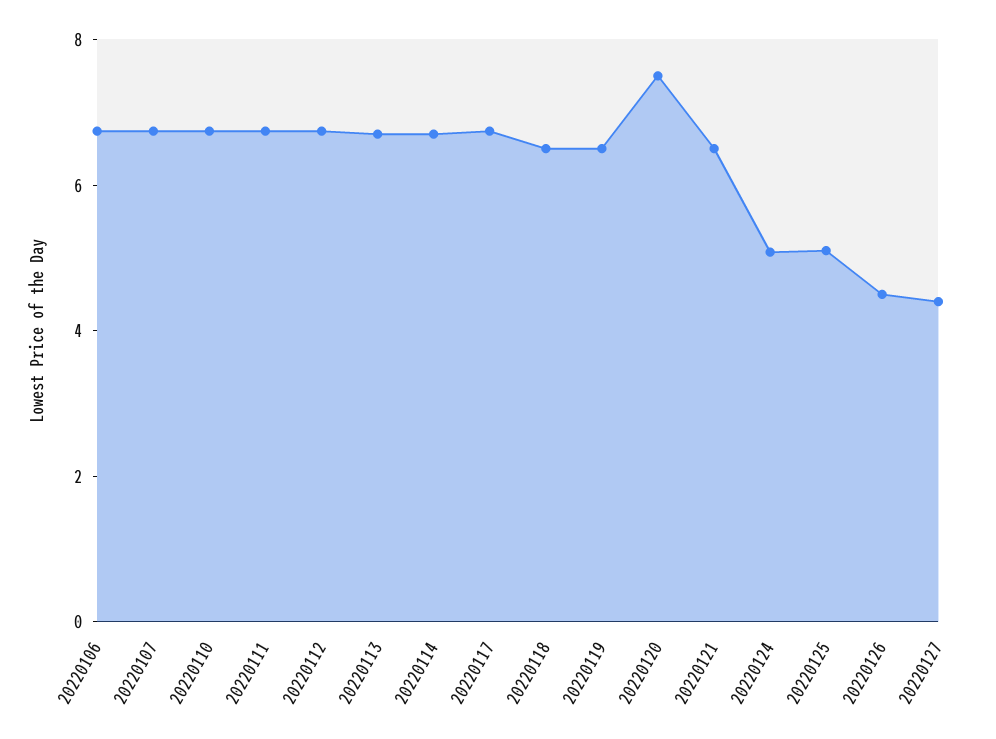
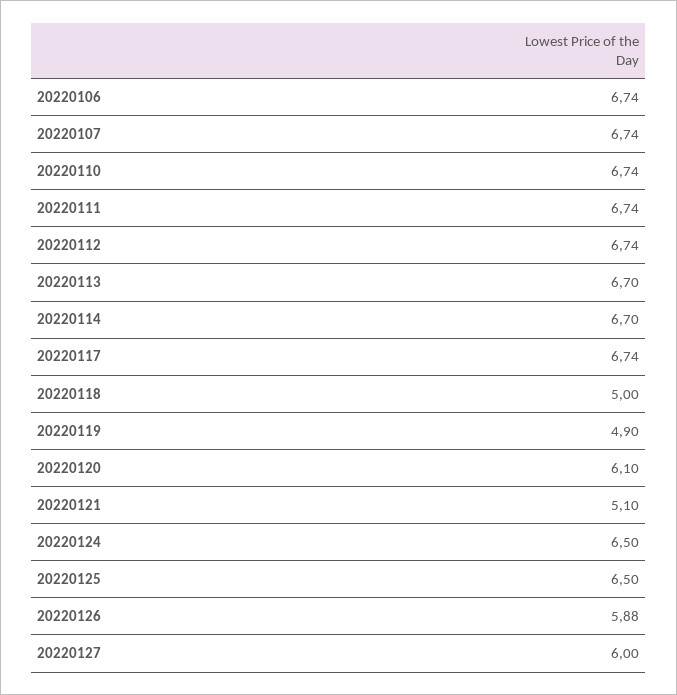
  {
    "20220106": 6.74,
    "20220107": 6.74,
    "20220110": 6.74,
    "20220111": 6.74,
    "20220112": 6.74,
    "20220113": 6.7,
    "20220114": 6.7,
    "20220117": 6.74,
-   "20220118": 6.5,
+   "20220118": 5,
-   "20220119": 6.5,
+   "20220119": 4.9,
-   "20220120": 7.5,
+   "20220120": 6.1,
-   "20220121": 6.5,
+   "20220121": 5.1,
-   "20220124": 5,
+   "20220124": 6.5,
-   "20220125": 5,
+   "20220125": 6.5,
-   "20220126": 4.5,
+   "20220126": 5.88,
-   "20220127": 4.5
+   "20220127": 6
  }

